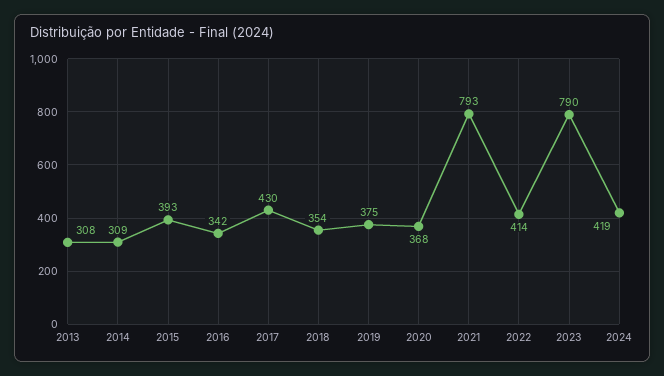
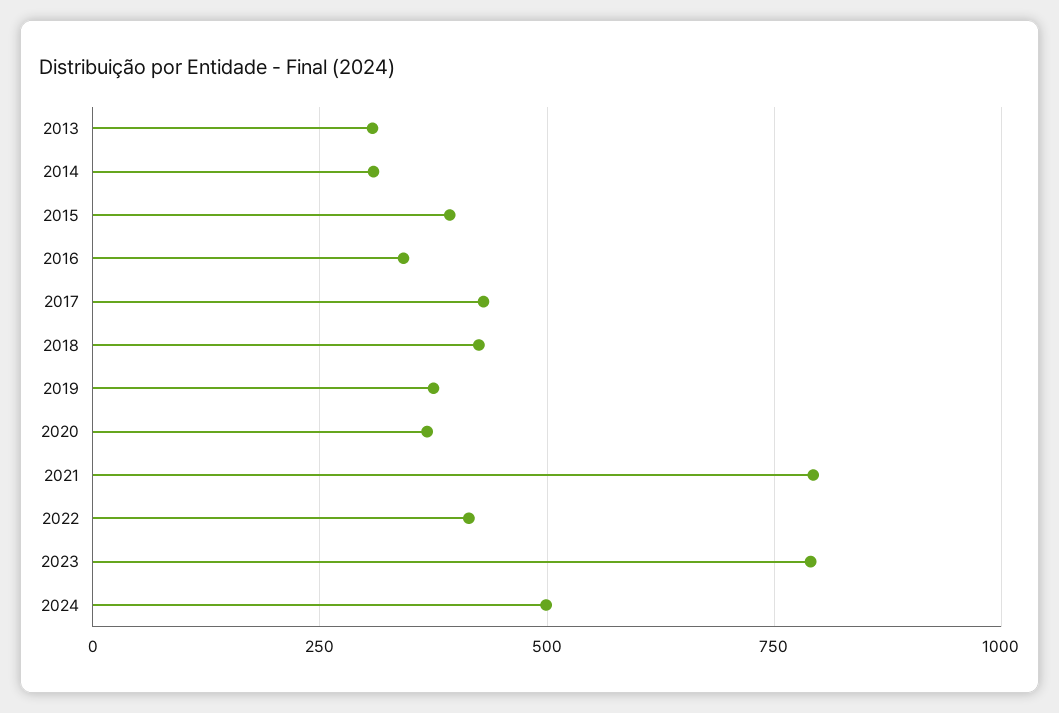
  {
    "2013": 308,
    "2014": 309,
    "2015": 393,
    "2016": 342,
    "2017": 430,
-   "2018": 354,
+   "2018": 425,
    "2019": 375,
    "2020": 368,
    "2021": 793,
    "2022": 414,
    "2023": 790,
-   "2024": 419
+   "2024": 500
  }

